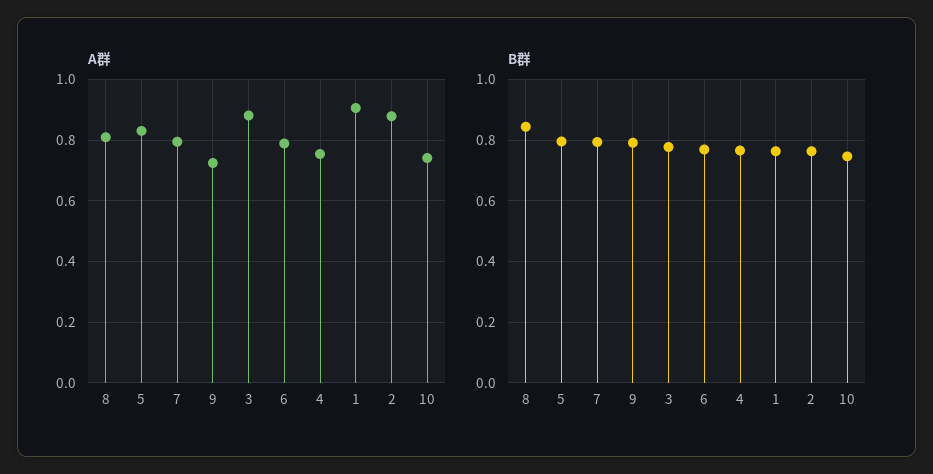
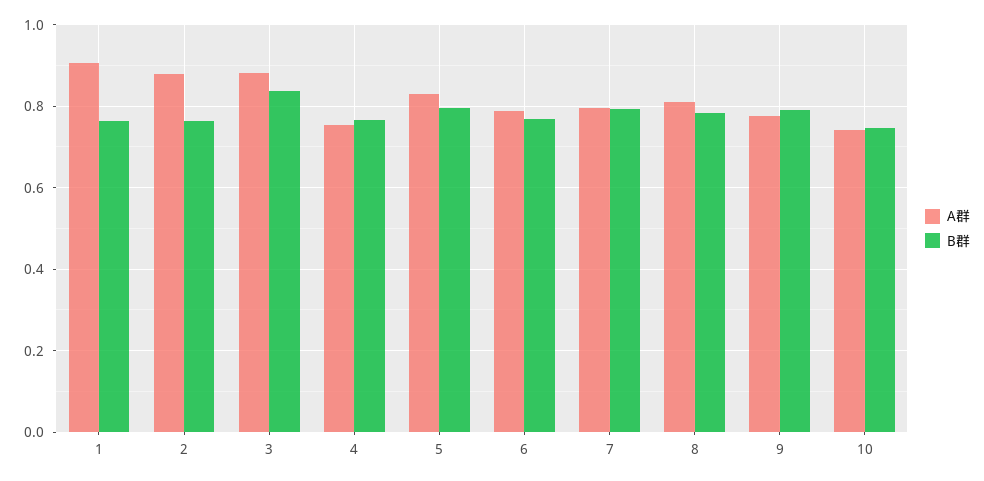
  {
    "A群": {
      "8": 0.8,
      "5": 0.84,
      "7": 0.8,
-     "9": 0.72,
+     "9": 0.78,
      "3": 0.88,
      "6": 0.78,
      "4": 0.76,
      "1": 0.9,
      "2": 0.88,
      "10": 0.74
    },
    "B群": {
-     "8": 0.84,
+     "8": 0.78,
      "5": 0.8,
      "7": 0.8,
      "9": 0.8,
-     "3": 0.78,
+     "3": 0.84,
      "6": 0.76,
      "4": 0.76,
      "1": 0.76,
      "2": 0.76,
      "10": 0.74
    }
  }

